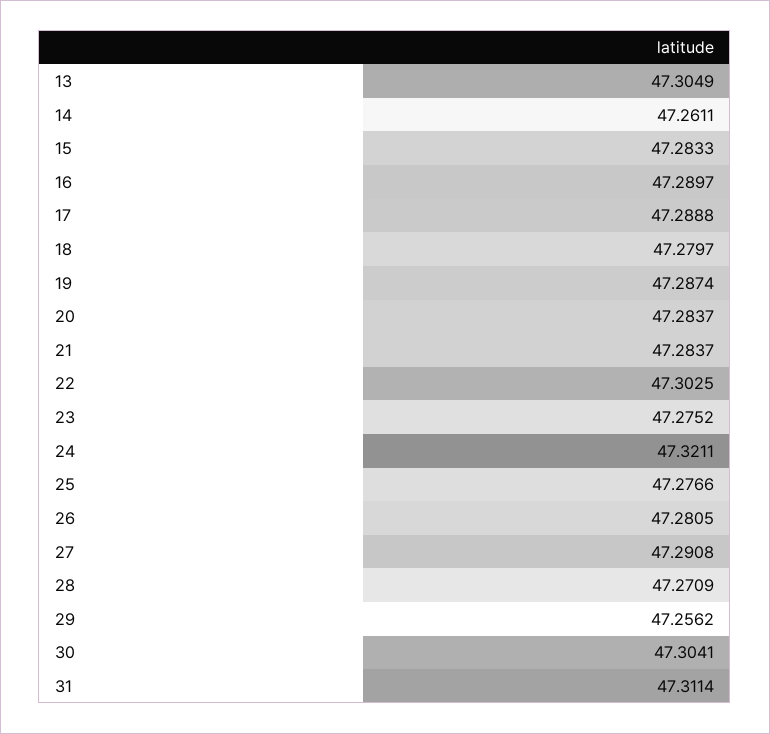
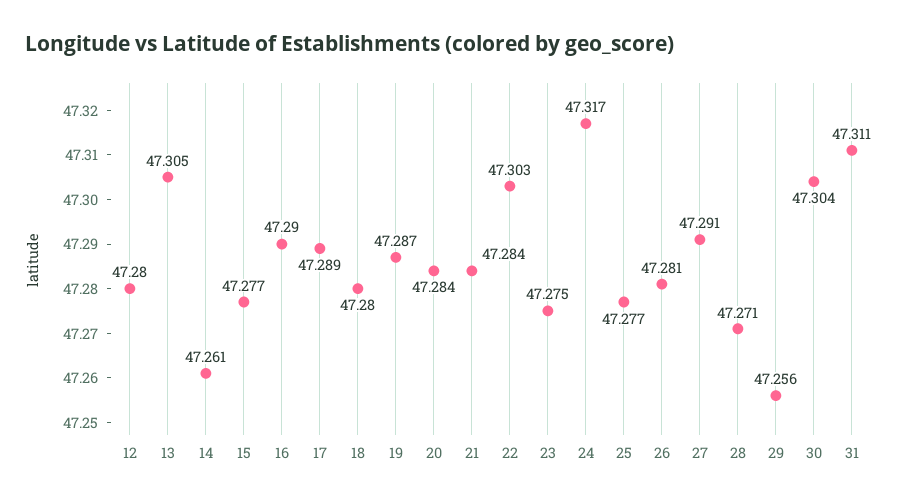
  {
    "13": 47.3049,
    "14": 47.2611,
-   "15": 47.2833,
+   "15": 47.277,
    "16": 47.2897,
    "17": 47.2888,
    "18": 47.2797,
    "19": 47.2874,
    "20": 47.2837,
    "21": 47.2837,
    "22": 47.3025,
    "23": 47.2752,
-   "24": 47.3211,
+   "24": 47.317,
    "25": 47.2766,
    "26": 47.2805,
    "27": 47.2908,
    "28": 47.2709,
    "29": 47.2562,
    "30": 47.3041,
-   "31": 47.3114
+   "31": 47.3114,
+   "12": 47.28
  }

